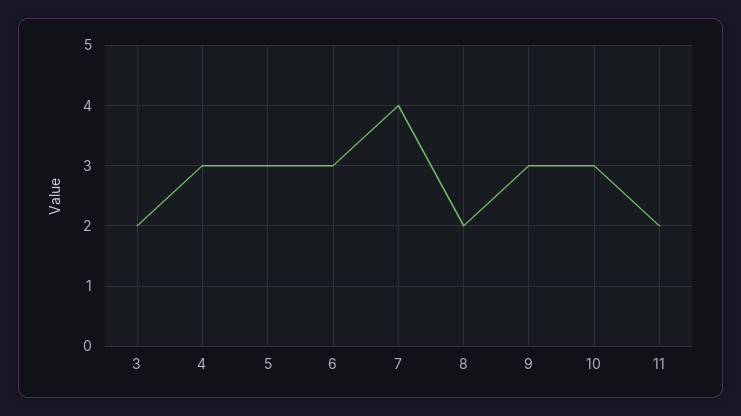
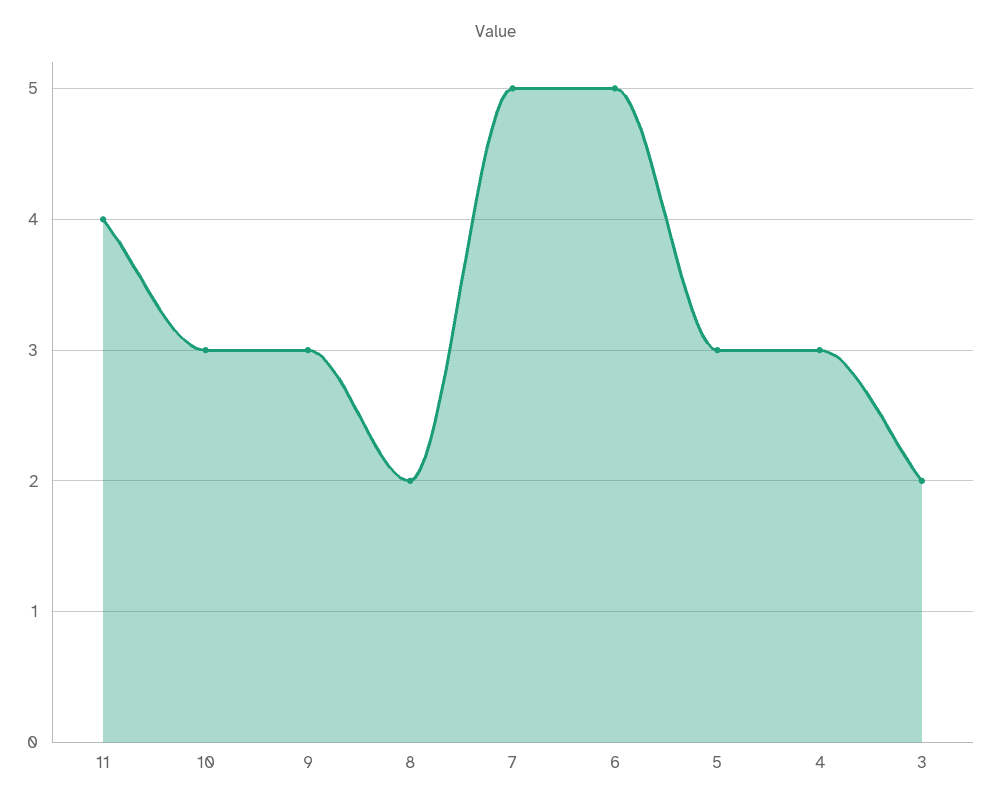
  {
    "3": 2,
    "4": 3,
    "5": 3,
-   "6": 3,
+   "6": 5,
-   "7": 4,
+   "7": 5,
    "8": 2,
    "9": 3,
    "10": 3,
-   "11": 2
+   "11": 4
  }

